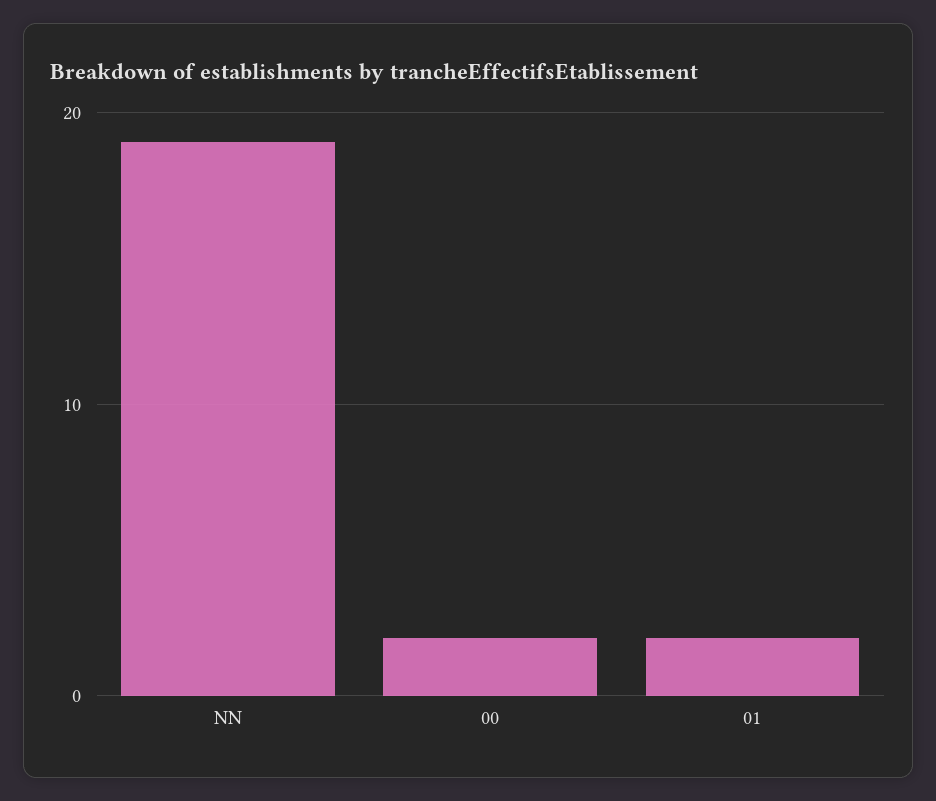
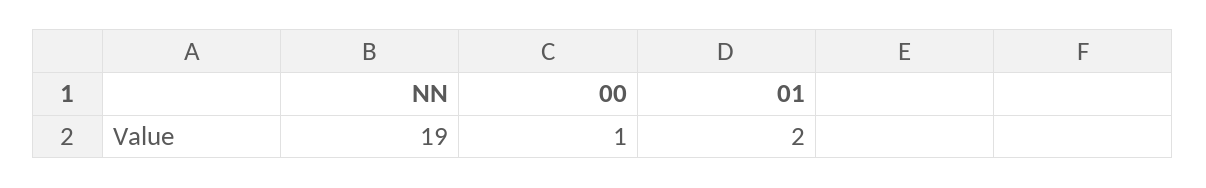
  {
    "NN": 19,
-   "00": 2,
+   "00": 1,
    "01": 2
  }

